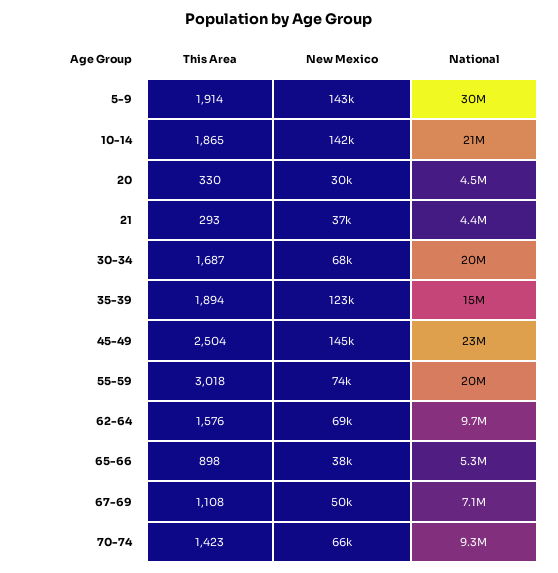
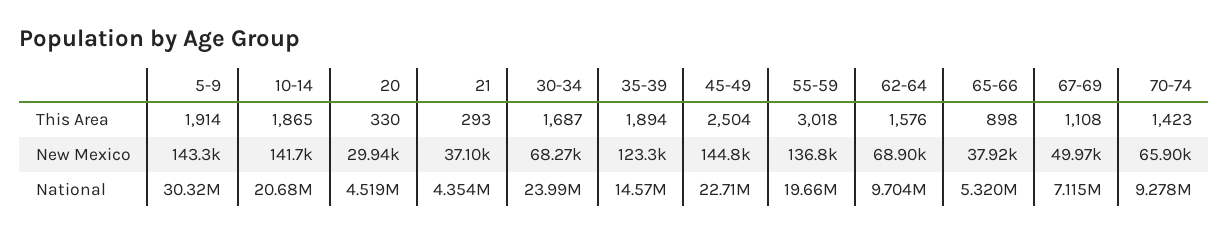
  {
    "This Area": {
      "5-9": 1914,
      "10-14": 1865,
      "20": 330,
      "21": 293,
      "30-34": 1687,
      "35-39": 1894,
      "45-49": 2504,
      "55-59": 3018,
      "62-64": 1576,
      "65-66": 898,
      "67-69": 1108,
      "70-74": 1423
    },
    "New Mexico": {
      "5-9": 143300,
      "10-14": 141700,
      "20": 29940,
      "21": 37100,
      "30-34": 68270,
      "35-39": 123300,
      "45-49": 144800,
-     "55-59": 74000,
+     "55-59": 136800,
      "62-64": 68900,
      "65-66": 37920,
      "67-69": 49970,
      "70-74": 65900
    },
    "National": {
      "5-9": 30320000,
      "10-14": 20680000,
      "20": 4519000,
      "21": 4354000,
-     "30-34": 20000000,
+     "30-34": 23990000,
      "35-39": 14570000,
      "45-49": 22710000,
      "55-59": 19660000,
      "62-64": 9704000,
      "65-66": 5320000,
      "67-69": 7115000,
      "70-74": 9278000
    }
  }

